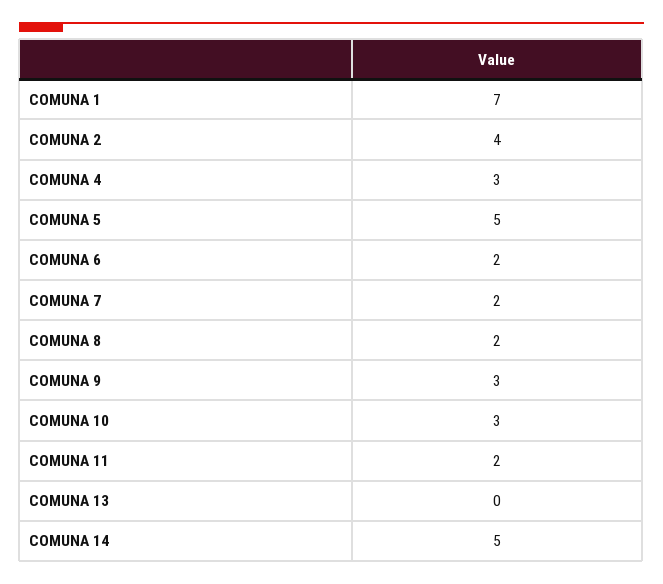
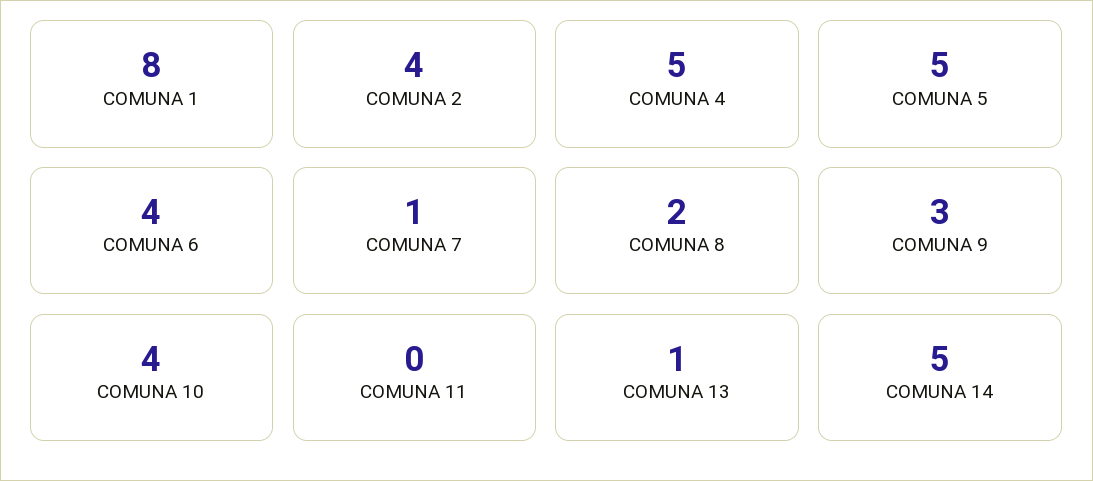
  {
-   "COMUNA 1": 7,
+   "COMUNA 1": 8,
    "COMUNA 2": 4,
-   "COMUNA 4": 3,
+   "COMUNA 4": 5,
    "COMUNA 5": 5,
-   "COMUNA 6": 2,
+   "COMUNA 6": 4,
-   "COMUNA 7": 2,
+   "COMUNA 7": 1,
    "COMUNA 8": 2,
    "COMUNA 9": 3,
-   "COMUNA 10": 3,
+   "COMUNA 10": 4,
-   "COMUNA 11": 2,
+   "COMUNA 11": 0,
-   "COMUNA 13": 0,
+   "COMUNA 13": 1,
    "COMUNA 14": 5
  }

